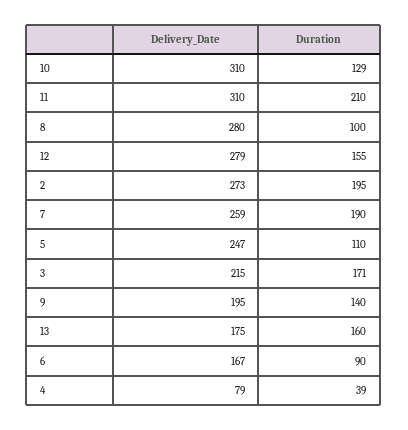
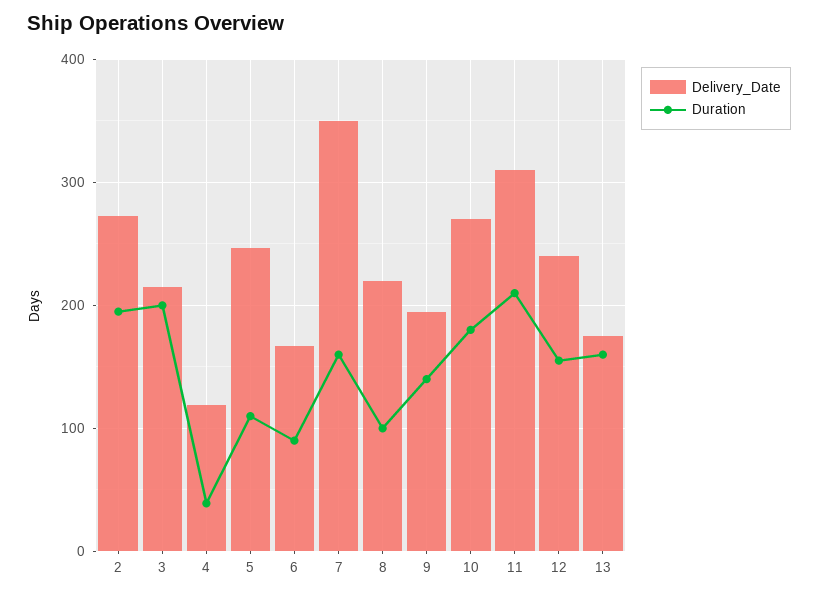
  {
    "Delivery_Date": {
-     "10": 310,
+     "10": 270,
      "11": 310,
-     "8": 280,
+     "8": 220,
-     "12": 279,
+     "12": 240,
      "2": 273,
-     "7": 259,
+     "7": 350,
      "5": 247,
      "3": 215,
      "9": 195,
      "13": 175,
      "6": 167,
-     "4": 79
+     "4": 120
    },
    "Duration": {
-     "10": 129,
+     "10": 180,
      "11": 210,
      "8": 100,
      "12": 155,
      "2": 195,
-     "7": 190,
+     "7": 160,
      "5": 110,
-     "3": 171,
+     "3": 200,
      "9": 140,
      "13": 160,
      "6": 90,
      "4": 39
    }
  }

